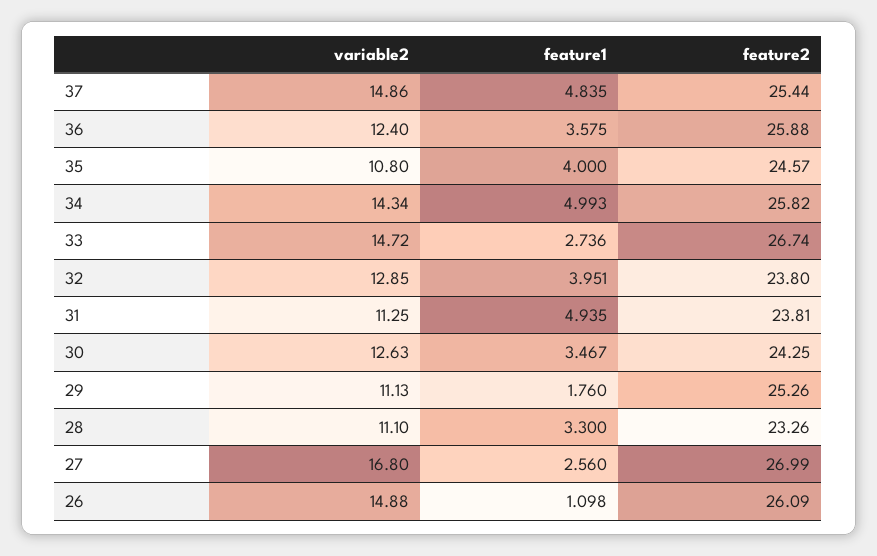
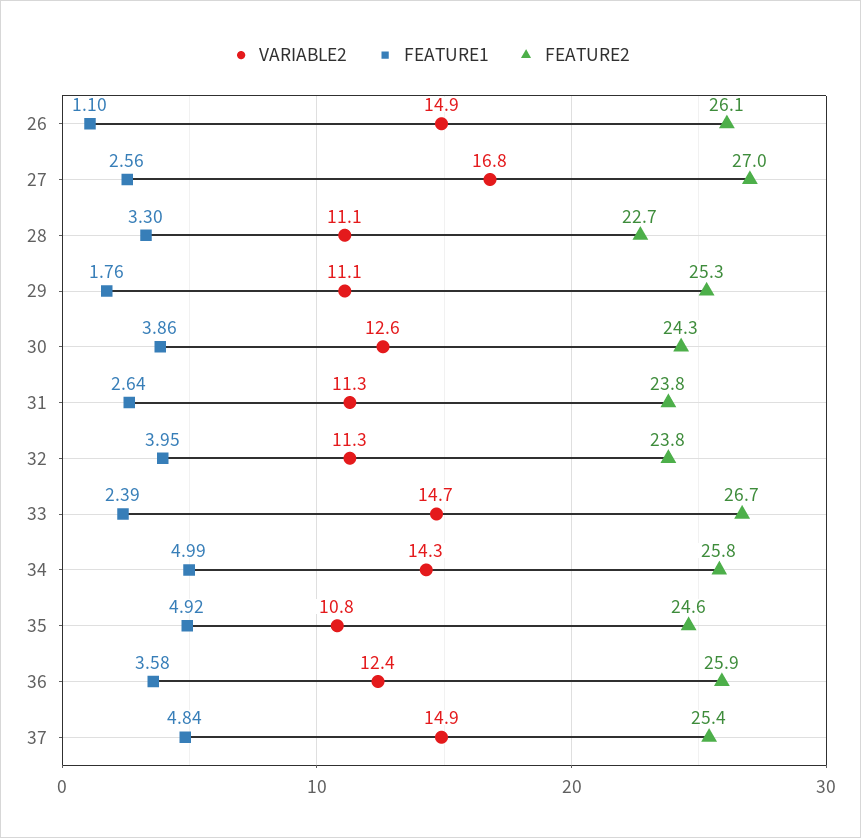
  {
    "variable2": {
      "37": 14.86,
      "36": 12.4,
      "35": 10.8,
      "34": 14.34,
      "33": 14.72,
-     "32": 12.85,
+     "32": 11.3,
      "31": 11.25,
      "30": 12.63,
      "29": 11.13,
      "28": 11.1,
      "27": 16.8,
      "26": 14.88
    },
    "feature1": {
      "37": 4.835,
      "36": 3.575,
-     "35": 4,
+     "35": 4.92,
      "34": 4.993,
-     "33": 2.736,
+     "33": 2.39,
      "32": 3.951,
-     "31": 4.935,
+     "31": 2.64,
-     "30": 3.467,
+     "30": 3.86,
      "29": 1.76,
      "28": 3.3,
      "27": 2.56,
      "26": 1.098
    },
    "feature2": {
      "37": 25.44,
      "36": 25.88,
      "35": 24.57,
      "34": 25.82,
      "33": 26.74,
      "32": 23.8,
      "31": 23.81,
      "30": 24.25,
      "29": 25.26,
-     "28": 23.26,
+     "28": 22.7,
      "27": 26.99,
      "26": 26.09
    }
  }

